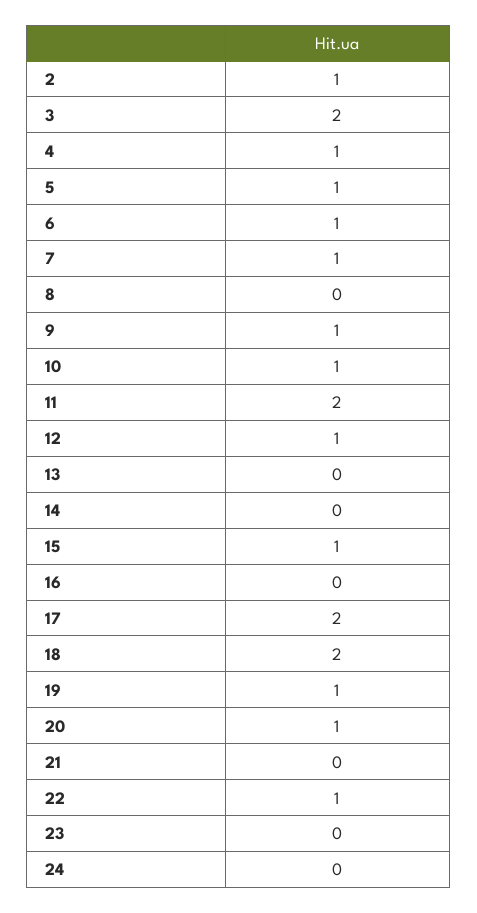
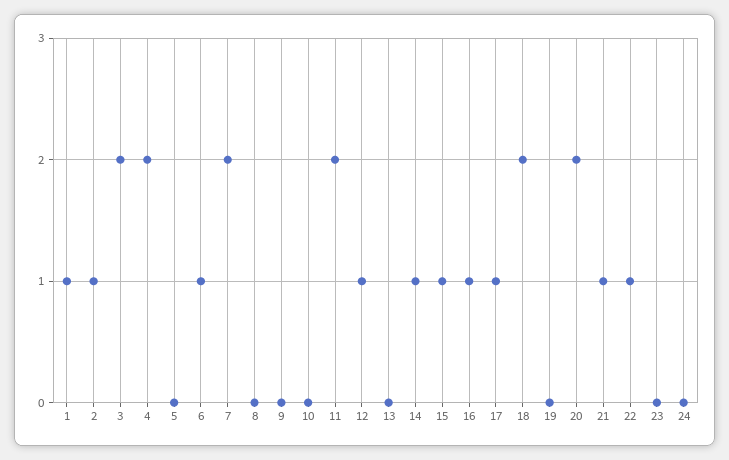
  {
    "2": 1,
    "3": 2,
-   "4": 1,
+   "4": 2,
-   "5": 1,
+   "5": 0,
    "6": 1,
-   "7": 1,
+   "7": 2,
    "8": 0,
-   "9": 1,
+   "9": 0,
-   "10": 1,
+   "10": 0,
    "11": 2,
    "12": 1,
    "13": 0,
-   "14": 0,
+   "14": 1,
    "15": 1,
-   "16": 0,
+   "16": 1,
-   "17": 2,
+   "17": 1,
    "18": 2,
-   "19": 1,
+   "19": 0,
-   "20": 1,
+   "20": 2,
-   "21": 0,
+   "21": 1,
    "22": 1,
    "23": 0,
-   "24": 0
+   "24": 0,
+   "1": 1
  }

